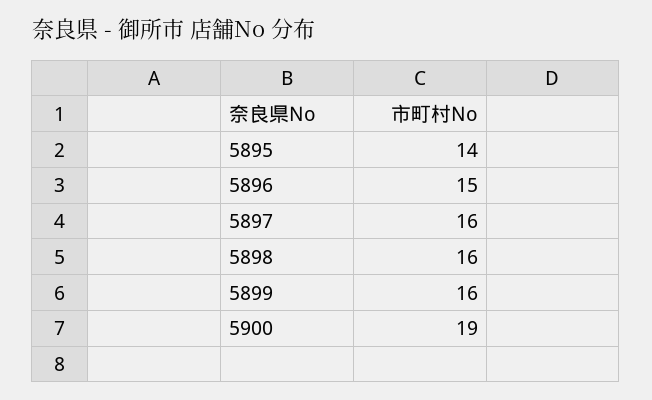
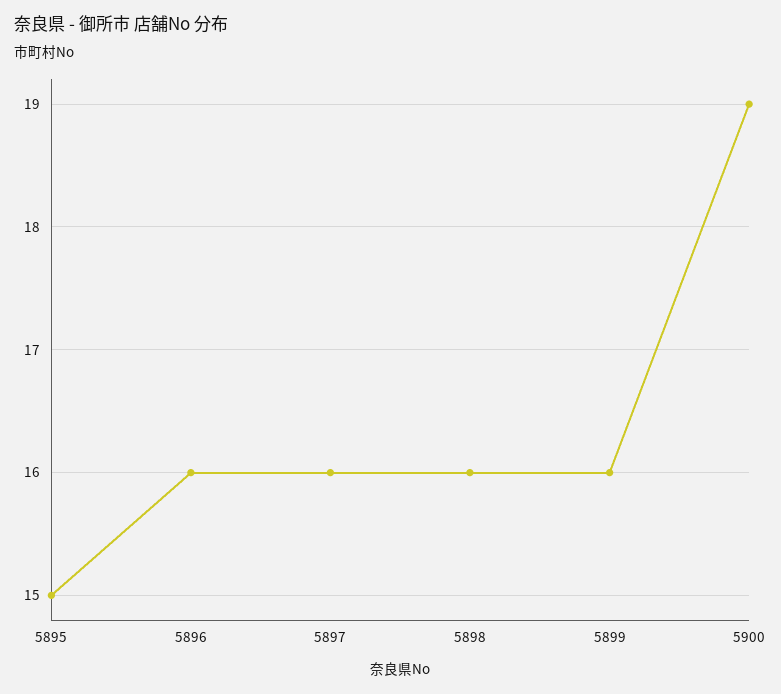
  {
-   "5895": 14,
+   "5895": 15,
-   "5896": 15,
+   "5896": 16,
    "5897": 16,
    "5898": 16,
    "5899": 16,
    "5900": 19
  }

